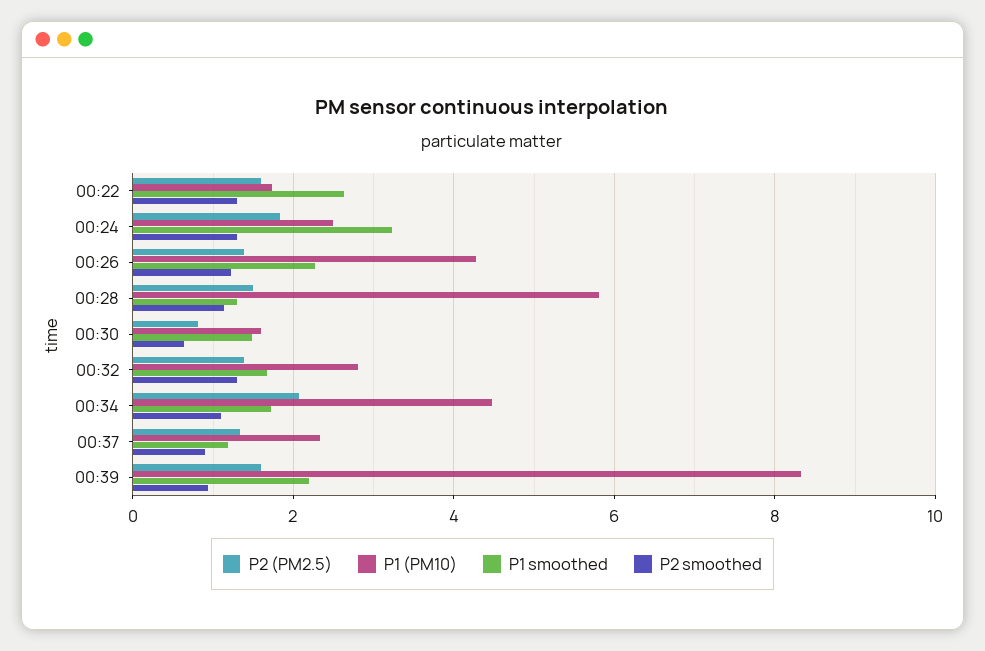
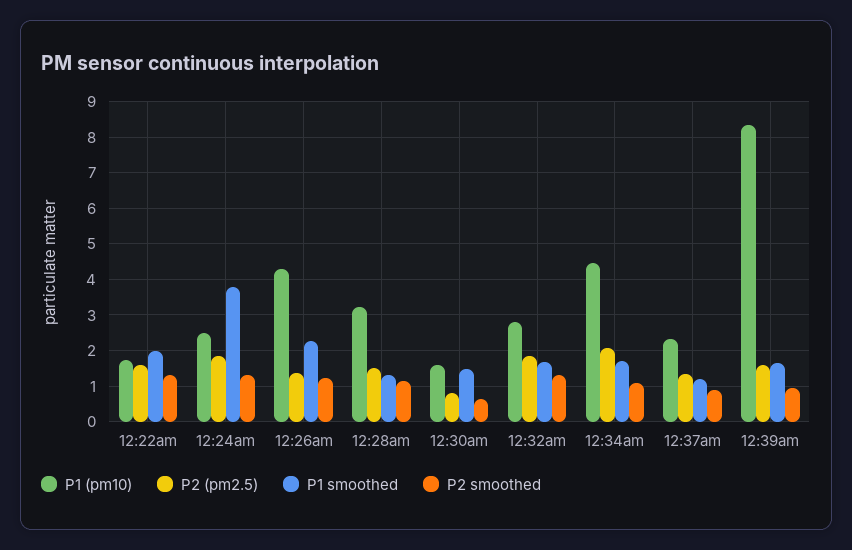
  {
    "P2 (PM2.5)": {
      "00:22": 1.6,
      "00:24": 1.8,
      "00:26": 1.4,
      "00:28": 1.6,
      "00:30": 0.8,
-     "00:32": 1.4,
+     "00:32": 1.8,
      "00:34": 2,
      "00:37": 1.4,
      "00:39": 1.6
    },
    "P1 (PM10)": {
      "00:22": 1.8,
      "00:24": 2.6,
      "00:26": 4.2,
-     "00:28": 5.8,
+     "00:28": 3.2,
      "00:30": 1.6,
      "00:32": 2.8,
      "00:34": 4.4,
      "00:37": 2.4,
      "00:39": 8.4
    },
    "P1 smoothed": {
-     "00:22": 2.6,
+     "00:22": 2,
-     "00:24": 3.2,
+     "00:24": 3.8,
      "00:26": 2.2,
      "00:28": 1.4,
      "00:30": 1.4,
      "00:32": 1.6,
      "00:34": 1.8,
      "00:37": 1.2,
-     "00:39": 2.2
+     "00:39": 1.6
    },
    "P2 smoothed": {
      "00:22": 1.4,
      "00:24": 1.4,
      "00:26": 1.2,
      "00:28": 1.2,
      "00:30": 0.6,
      "00:32": 1.4,
      "00:34": 1.2,
      "00:37": 1,
      "00:39": 1
    }
  }

